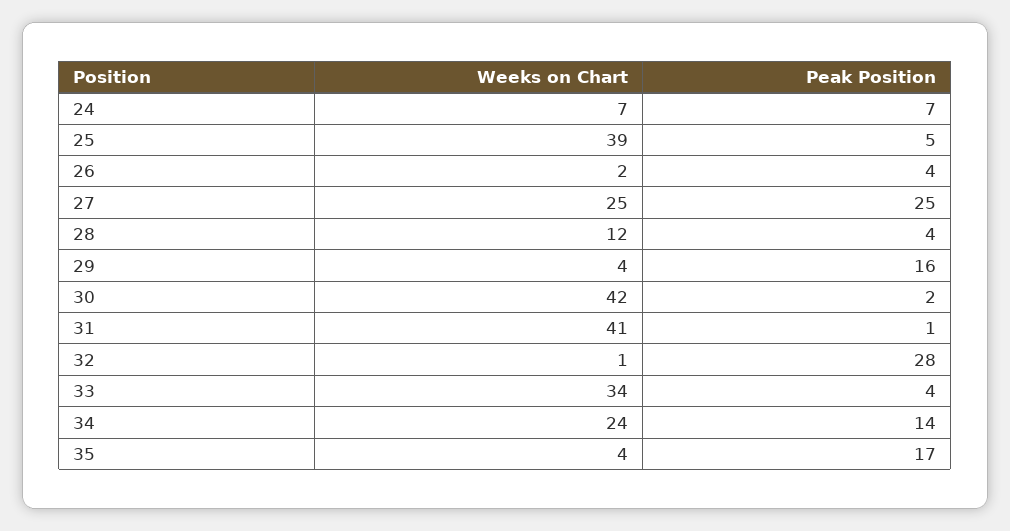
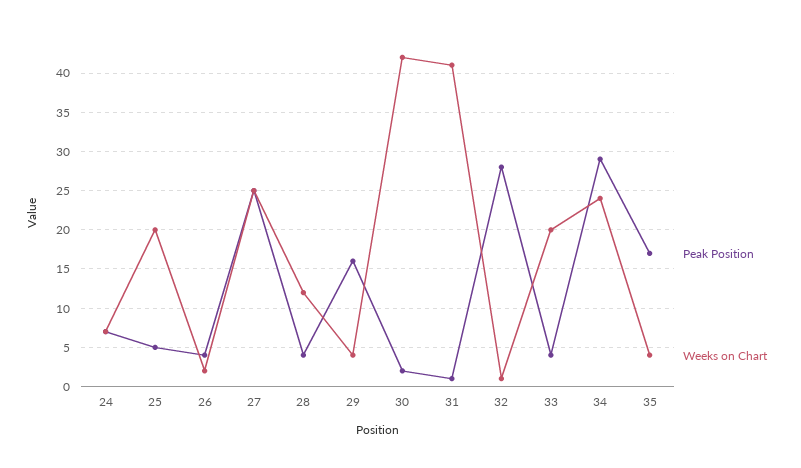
  {
    "Weeks on Chart": {
      "24": 7,
-     "25": 39,
+     "25": 20,
      "26": 2,
      "27": 25,
      "28": 12,
      "29": 4,
      "30": 42,
      "31": 41,
      "32": 1,
-     "33": 34,
+     "33": 20,
      "34": 24,
      "35": 4
    },
    "Peak Position": {
      "24": 7,
      "25": 5,
      "26": 4,
      "27": 25,
      "28": 4,
      "29": 16,
      "30": 2,
      "31": 1,
      "32": 28,
      "33": 4,
-     "34": 14,
+     "34": 29,
      "35": 17
    }
  }

